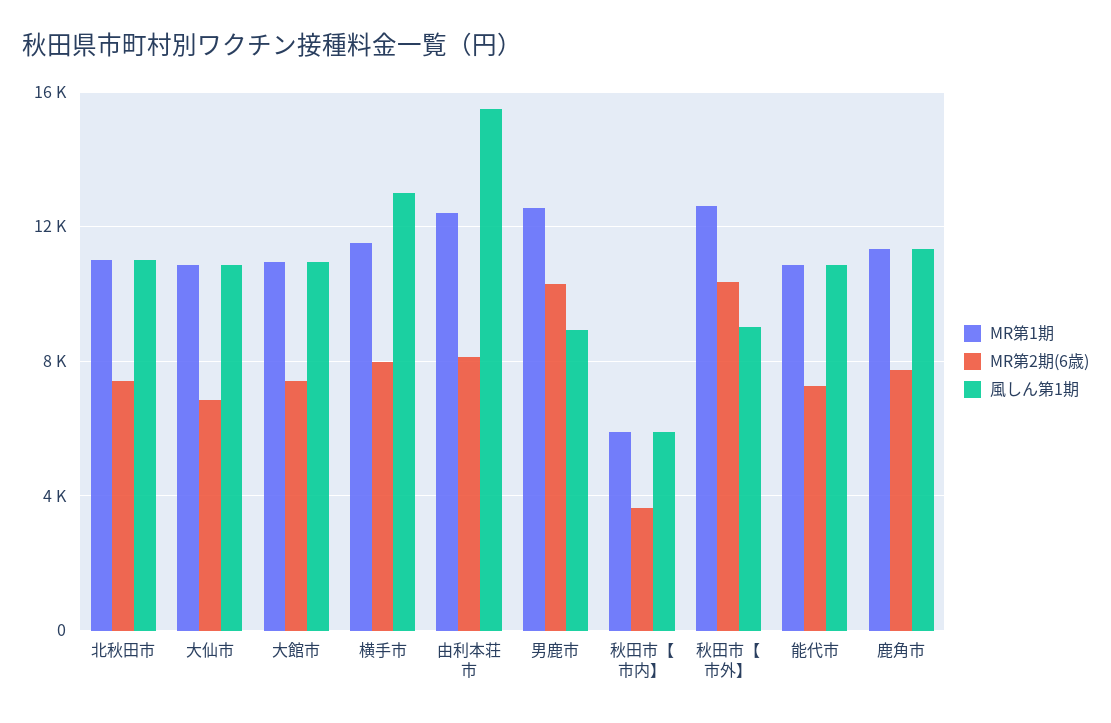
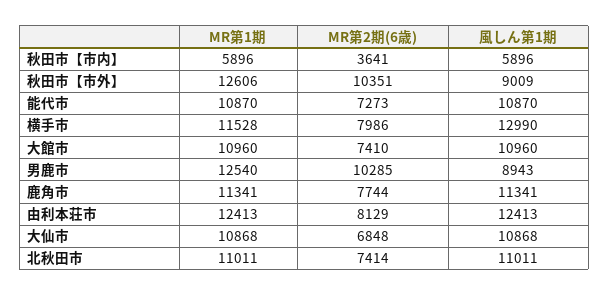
  {
    "MR第1期": {
      "北秋田市": 11011,
      "大仙市": 10868,
      "大館市": 10960,
      "横手市": 11528,
      "由利本荘市": 12413,
      "男鹿市": 12540,
      "秋田市【市内】": 5896,
      "秋田市【市外】": 12606,
      "能代市": 10870,
      "鹿角市": 11341
    },
    "MR第2期(6歳)": {
      "北秋田市": 7414,
      "大仙市": 6848,
      "大館市": 7410,
      "横手市": 7986,
      "由利本荘市": 8129,
      "男鹿市": 10285,
      "秋田市【市内】": 3641,
      "秋田市【市外】": 10351,
      "能代市": 7273,
      "鹿角市": 7744
    },
    "風しん第1期": {
      "北秋田市": 11011,
      "大仙市": 10868,
      "大館市": 10960,
      "横手市": 12990,
-     "由利本荘市": 15500,
+     "由利本荘市": 12413,
      "男鹿市": 8943,
      "秋田市【市内】": 5896,
      "秋田市【市外】": 9009,
      "能代市": 10870,
      "鹿角市": 11341
    }
  }

